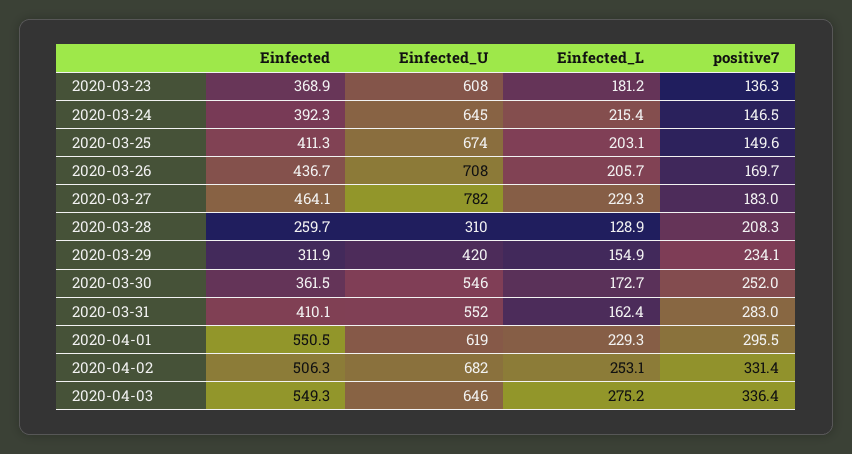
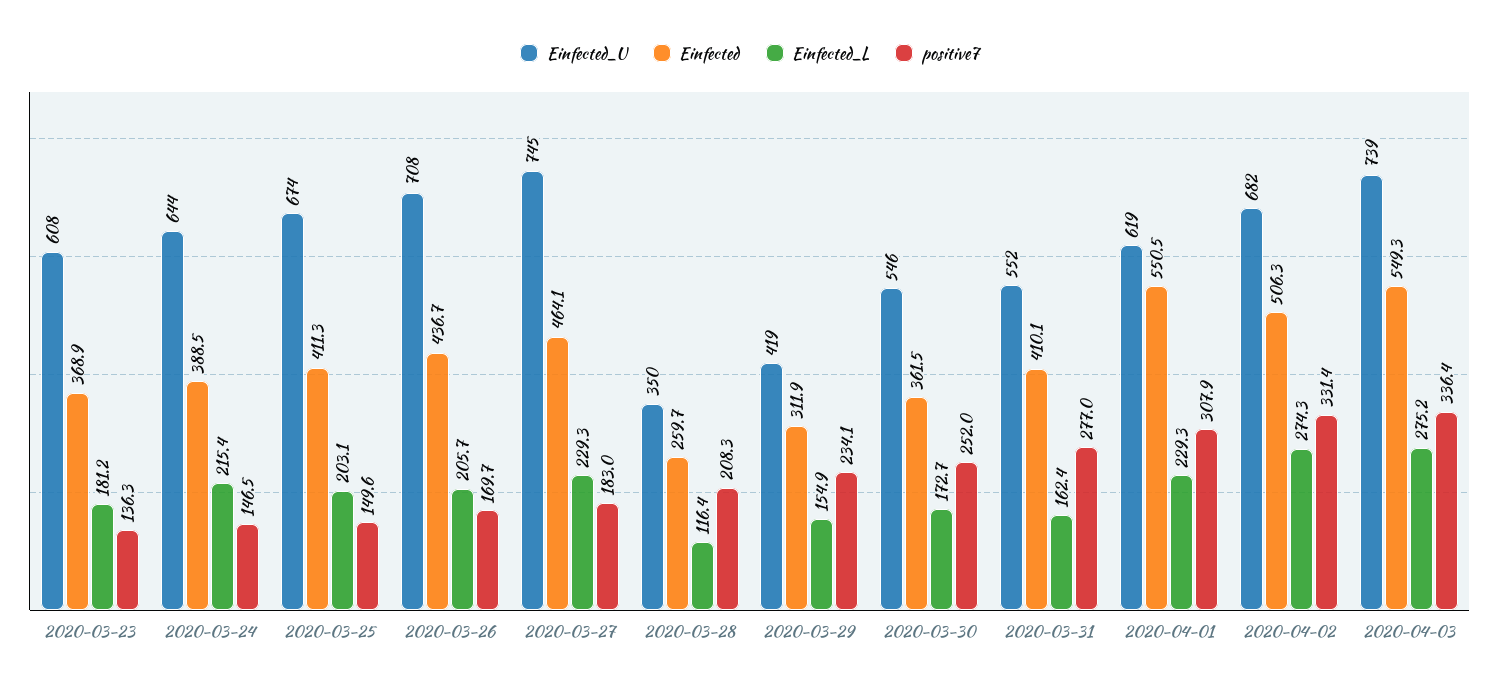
  {
    "Einfected": {
      "2020-03-23": 368.9,
-     "2020-03-24": 392.3,
+     "2020-03-24": 388.5,
      "2020-03-25": 411.3,
      "2020-03-26": 436.7,
      "2020-03-27": 464.1,
      "2020-03-28": 259.7,
      "2020-03-29": 311.9,
      "2020-03-30": 361.5,
      "2020-03-31": 410.1,
      "2020-04-01": 550.5,
      "2020-04-02": 506.3,
      "2020-04-03": 549.3
    },
    "Einfected_U": {
      "2020-03-23": 608,
-     "2020-03-24": 645,
+     "2020-03-24": 644,
      "2020-03-25": 674,
      "2020-03-26": 708,
-     "2020-03-27": 782,
+     "2020-03-27": 745,
-     "2020-03-28": 310,
+     "2020-03-28": 350,
-     "2020-03-29": 420,
+     "2020-03-29": 419,
      "2020-03-30": 546,
      "2020-03-31": 552,
      "2020-04-01": 619,
      "2020-04-02": 682,
-     "2020-04-03": 646
+     "2020-04-03": 739
    },
    "Einfected_L": {
      "2020-03-23": 181.2,
      "2020-03-24": 215.4,
      "2020-03-25": 203.1,
      "2020-03-26": 205.7,
      "2020-03-27": 229.3,
-     "2020-03-28": 128.9,
+     "2020-03-28": 116.4,
      "2020-03-29": 154.9,
      "2020-03-30": 172.7,
      "2020-03-31": 162.4,
      "2020-04-01": 229.3,
-     "2020-04-02": 253.1,
+     "2020-04-02": 274.3,
      "2020-04-03": 275.2
    },
    "positive7": {
      "2020-03-23": 136.3,
      "2020-03-24": 146.5,
      "2020-03-25": 149.6,
      "2020-03-26": 169.7,
      "2020-03-27": 183,
      "2020-03-28": 208.3,
      "2020-03-29": 234.1,
      "2020-03-30": 252,
-     "2020-03-31": 283,
+     "2020-03-31": 277,
-     "2020-04-01": 295.5,
+     "2020-04-01": 307.9,
      "2020-04-02": 331.4,
      "2020-04-03": 336.4
    }
  }

